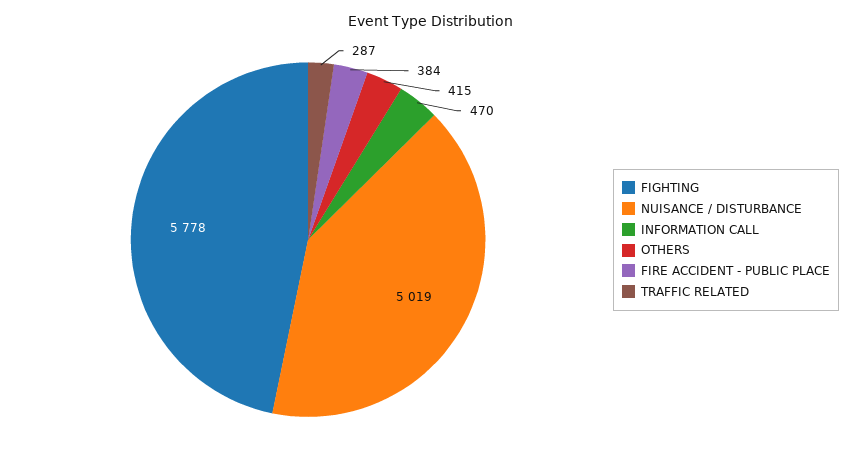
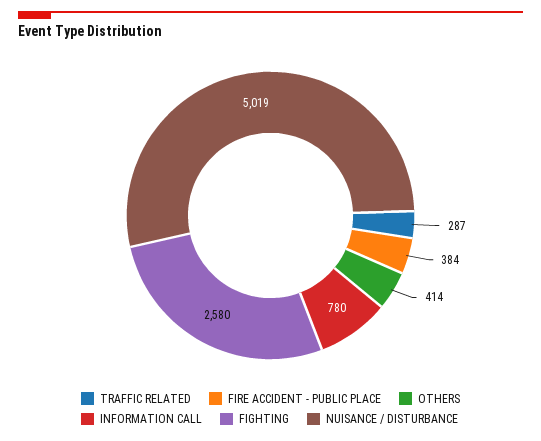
  {
-   "FIGHTING": 5778,
+   "FIGHTING": 2580,
    "NUISANCE / DISTURBANCE": 5019,
-   "INFORMATION CALL": 470,
+   "INFORMATION CALL": 780,
-   "OTHERS": 415,
+   "OTHERS": 414,
    "FIRE ACCIDENT - PUBLIC PLACE": 384,
    "TRAFFIC RELATED": 287
  }

